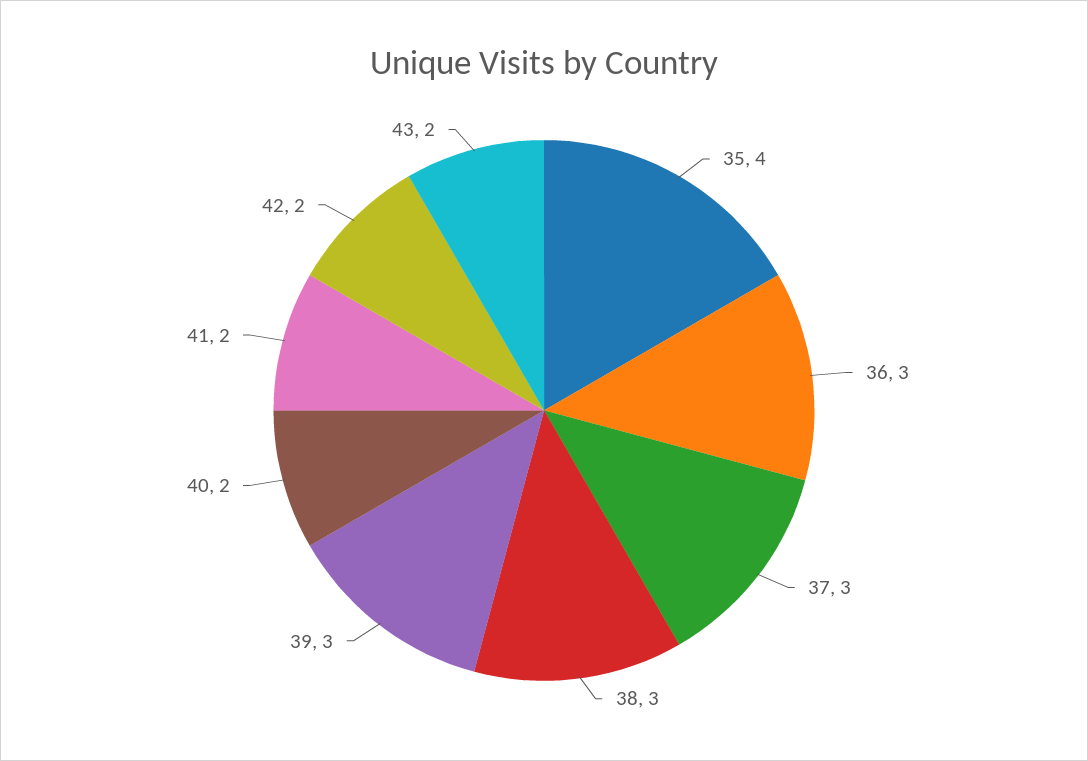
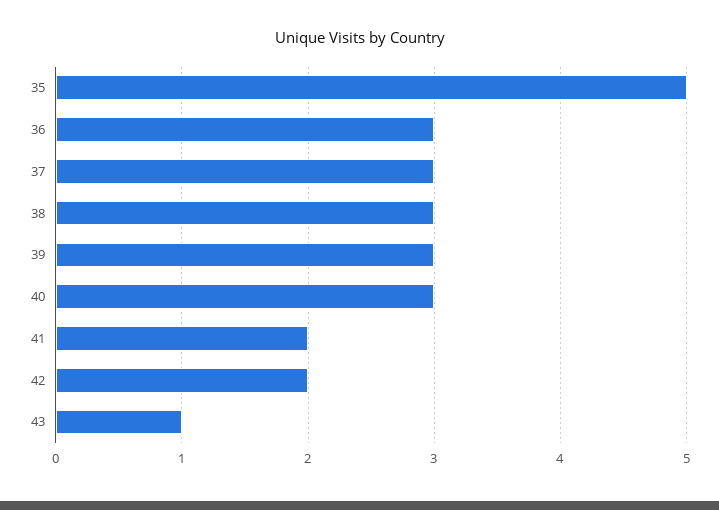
  {
-   "35": 4,
+   "35": 5,
    "36": 3,
    "37": 3,
    "38": 3,
    "39": 3,
-   "40": 2,
+   "40": 3,
    "41": 2,
    "42": 2,
-   "43": 2
+   "43": 1
  }

